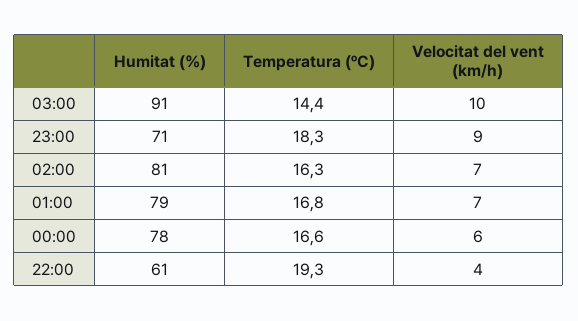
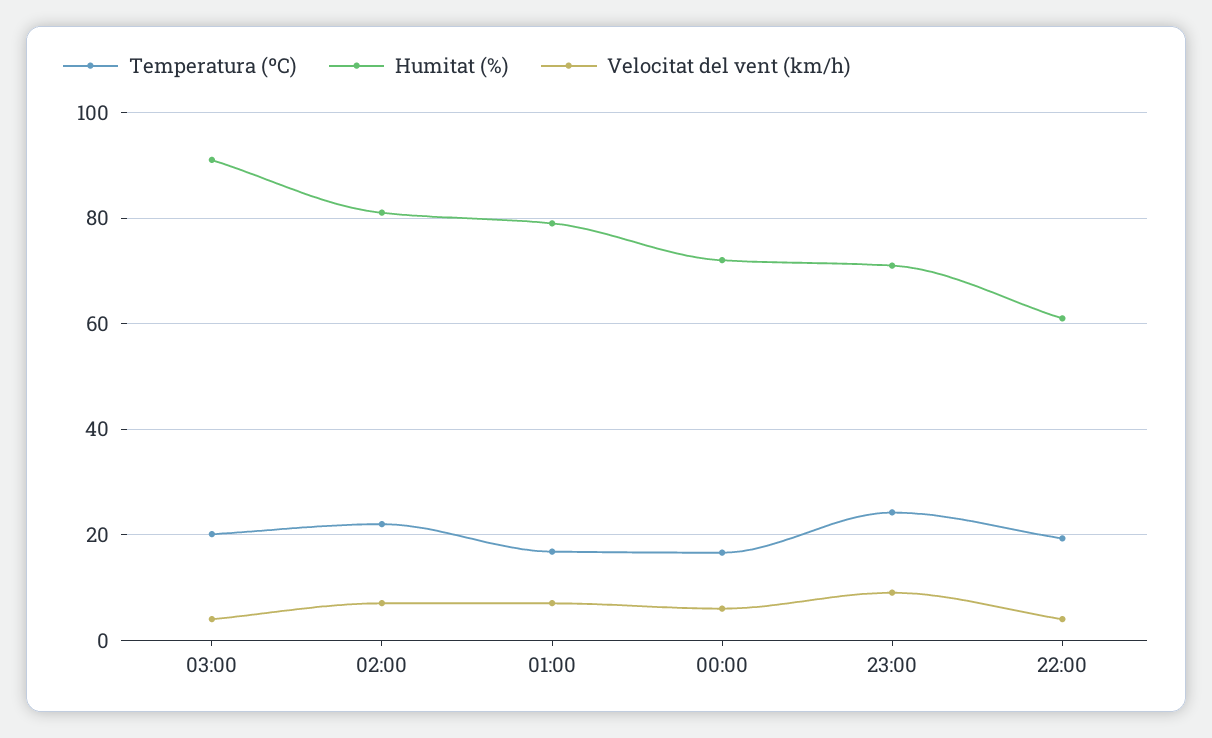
  {
    "Humitat (%)": {
      "03:00": 91,
      "23:00": 71,
      "02:00": 81,
      "01:00": 79,
-     "00:00": 78,
+     "00:00": 72,
      "22:00": 61
    },
    "Temperatura (ºC)": {
-     "03:00": 14.4,
+     "03:00": 20,
-     "23:00": 18.3,
+     "23:00": 24,
-     "02:00": 16.3,
+     "02:00": 22,
      "01:00": 16.8,
      "00:00": 16.6,
      "22:00": 19.3
    },
    "Velocitat del vent (km/h)": {
-     "03:00": 10,
+     "03:00": 4,
      "23:00": 9,
      "02:00": 7,
      "01:00": 7,
      "00:00": 6,
      "22:00": 4
    }
  }

